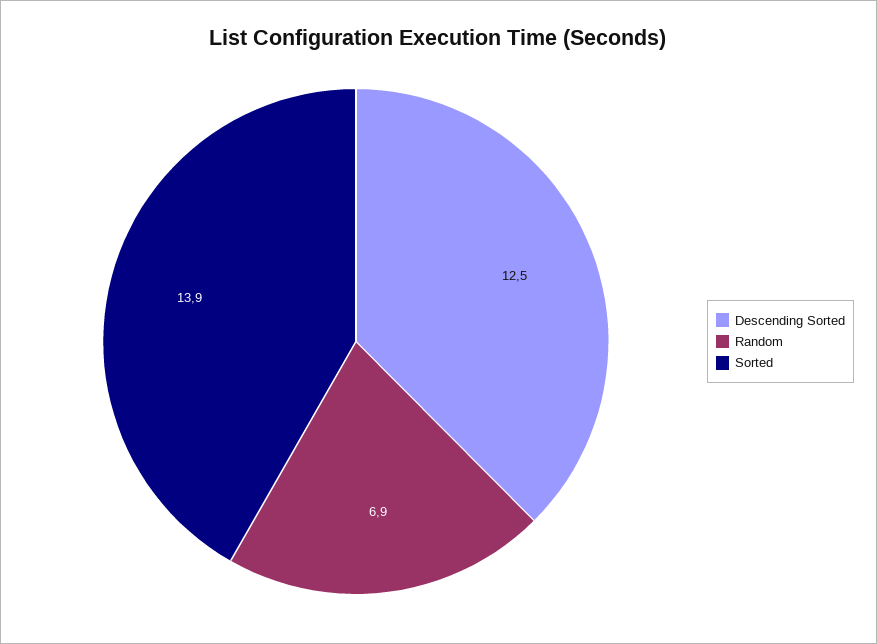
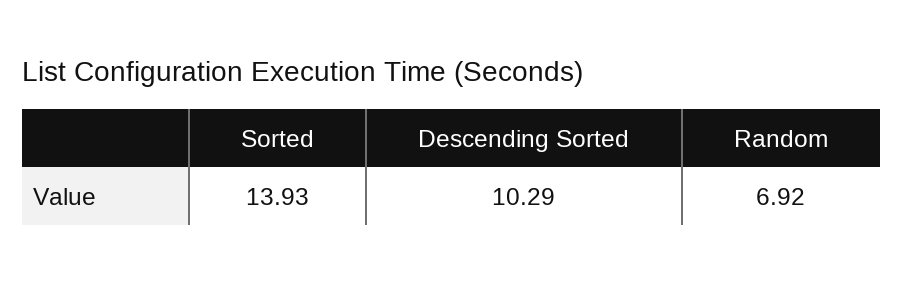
  {
-   "Descending Sorted": 12.5,
+   "Descending Sorted": 10.29,
    "Random": 6.92,
    "Sorted": 13.93
  }

